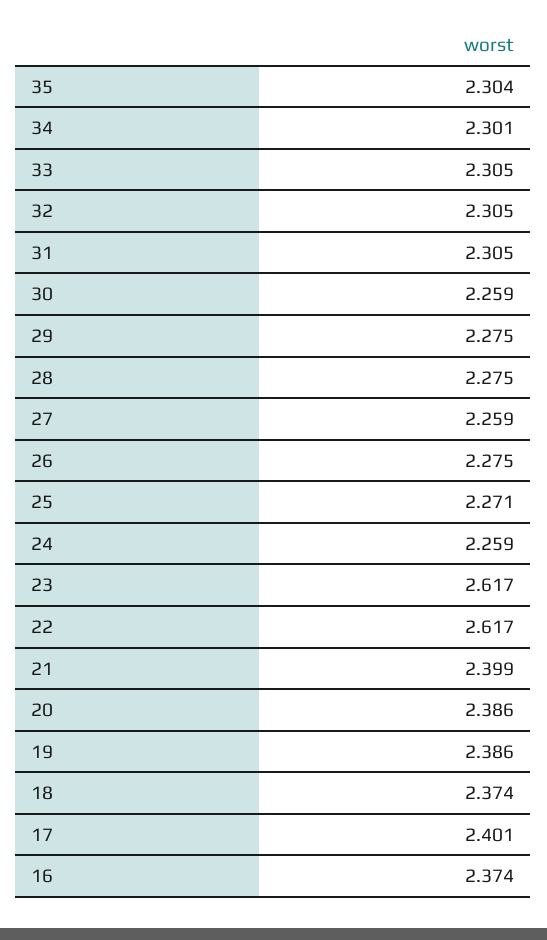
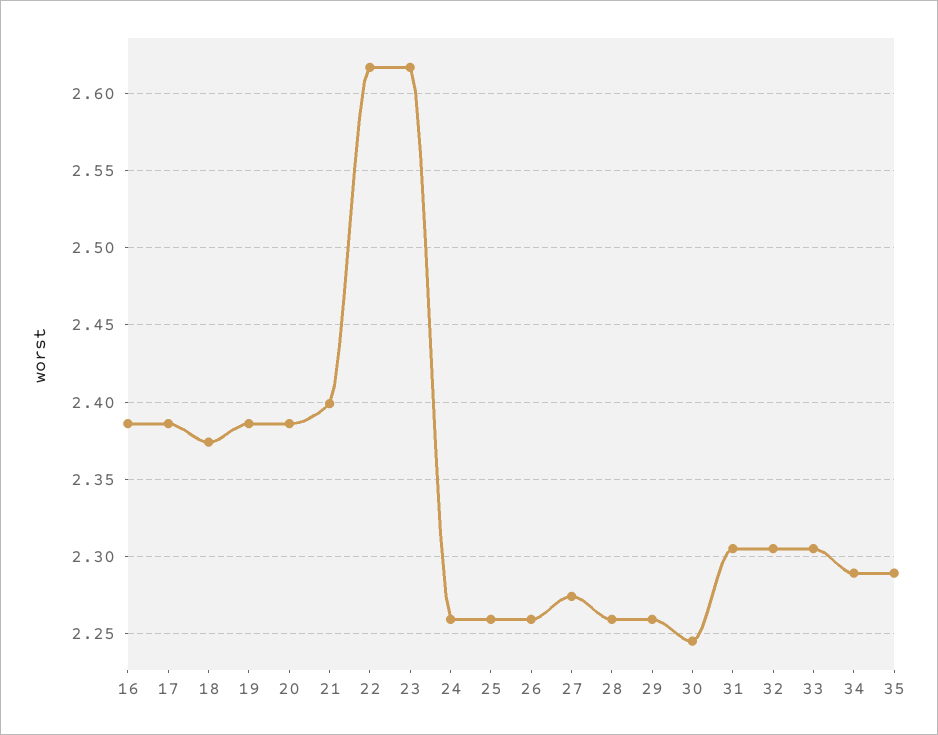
  {
-   "35": 2.304,
+   "35": 2.29,
-   "34": 2.301,
+   "34": 2.29,
    "33": 2.305,
    "32": 2.305,
    "31": 2.305,
-   "30": 2.259,
+   "30": 2.245,
-   "29": 2.275,
+   "29": 2.26,
-   "28": 2.275,
+   "28": 2.26,
-   "27": 2.259,
+   "27": 2.275,
-   "26": 2.275,
+   "26": 2.26,
-   "25": 2.271,
+   "25": 2.26,
    "24": 2.259,
    "23": 2.617,
    "22": 2.617,
    "21": 2.399,
    "20": 2.386,
    "19": 2.386,
    "18": 2.374,
-   "17": 2.401,
+   "17": 2.385,
-   "16": 2.374
+   "16": 2.385
  }

